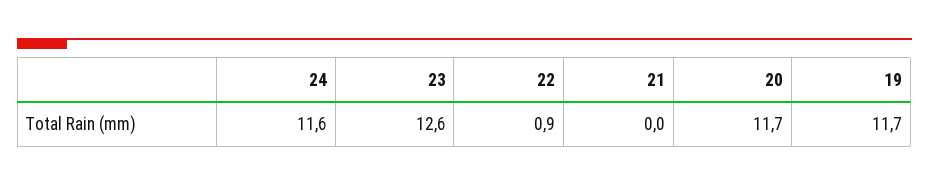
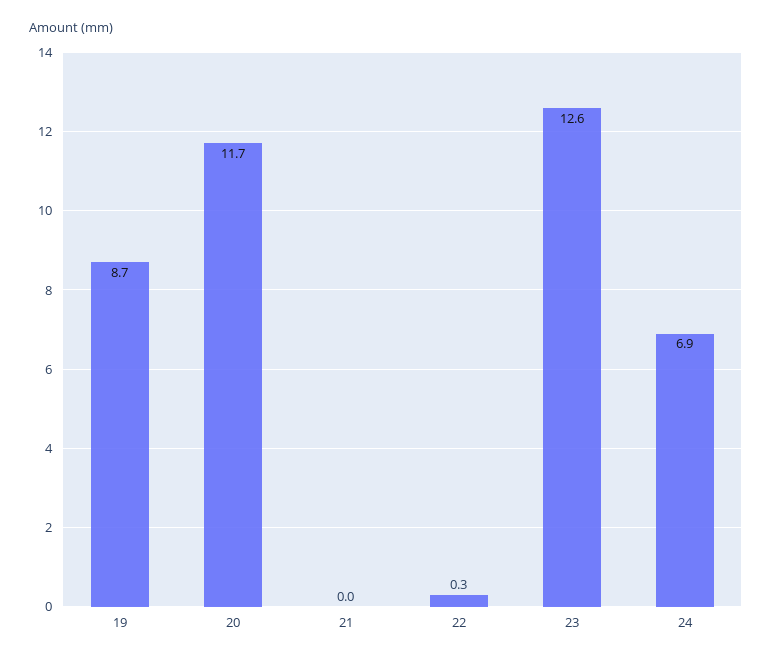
  {
-   "24": 11.6,
+   "24": 6.9,
    "23": 12.6,
-   "22": 0.9,
+   "22": 0.3,
    "21": 0,
    "20": 11.7,
-   "19": 11.7
+   "19": 8.7
  }

